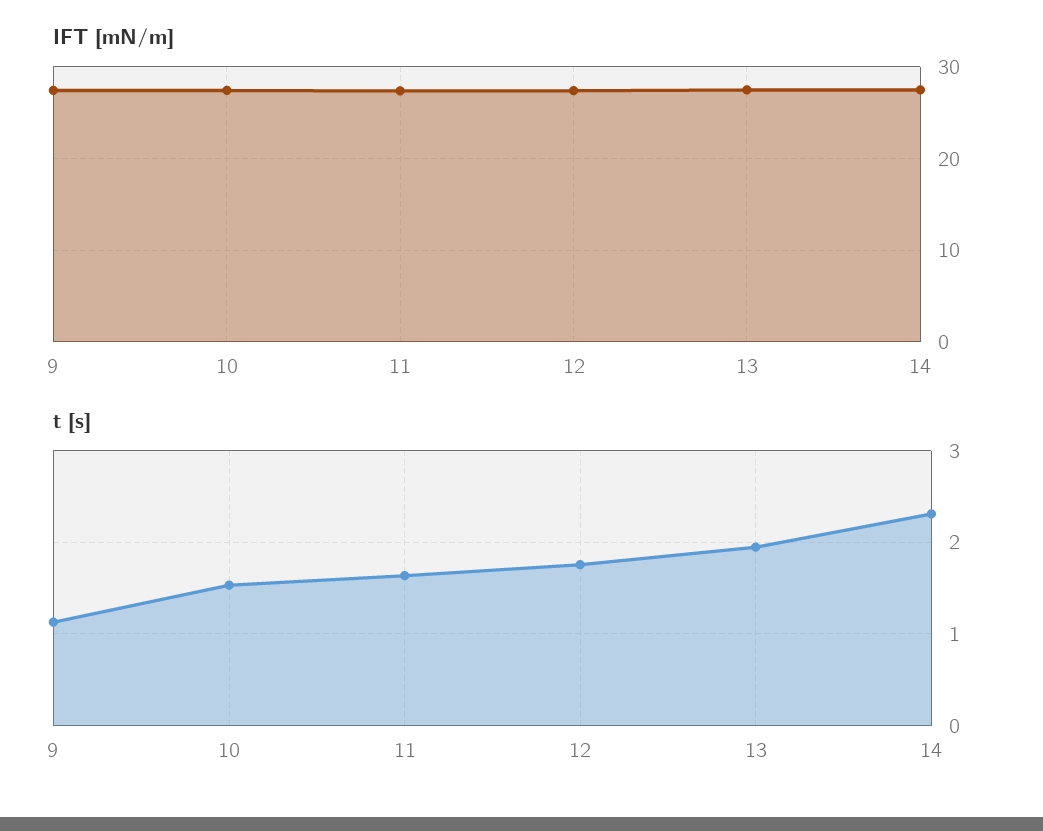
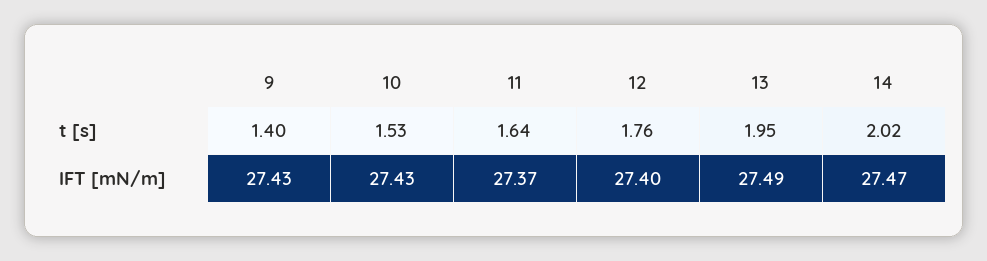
  {
    "IFT [mN/m]": {
      "9": 27.43,
      "10": 27.43,
      "11": 27.37,
      "12": 27.4,
      "13": 27.49,
      "14": 27.47
    },
    "t [s]": {
-     "9": 1.1,
+     "9": 1.4,
      "10": 1.53,
      "11": 1.64,
      "12": 1.76,
      "13": 1.95,
-     "14": 2.3
+     "14": 2.02
    }
  }

